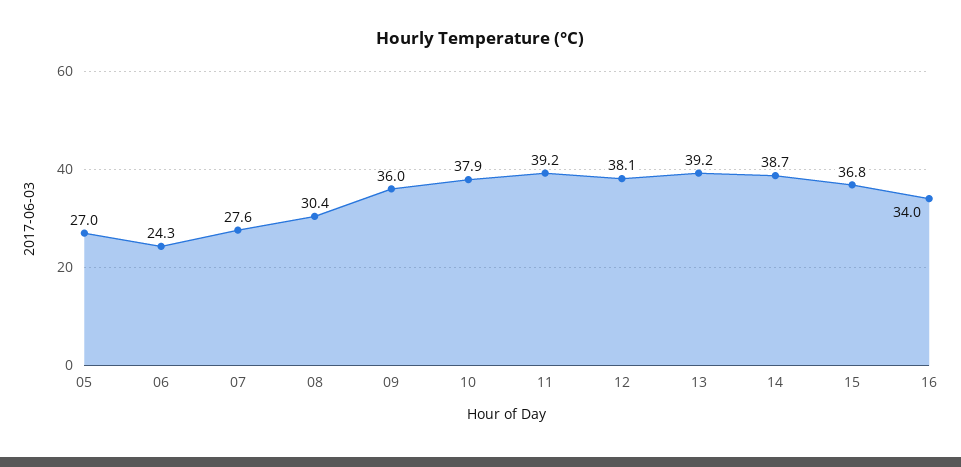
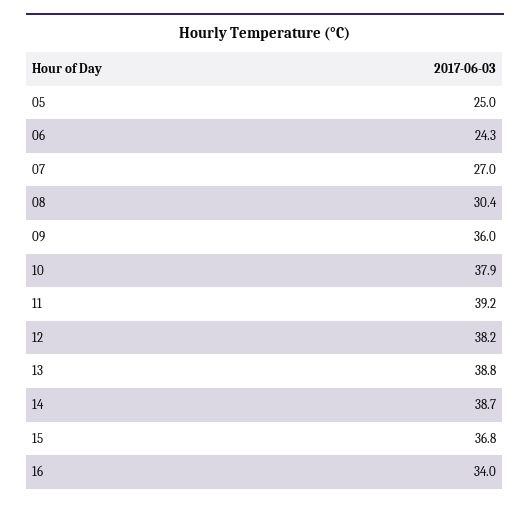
  {
-   "05": 27,
+   "05": 25,
    "06": 24.3,
-   "07": 27.6,
+   "07": 27,
    "08": 30.4,
    "09": 36,
    "10": 37.9,
    "11": 39.2,
-   "12": 38.1,
+   "12": 38.2,
-   "13": 39.2,
+   "13": 38.8,
    "14": 38.7,
    "15": 36.8,
    "16": 34
  }

